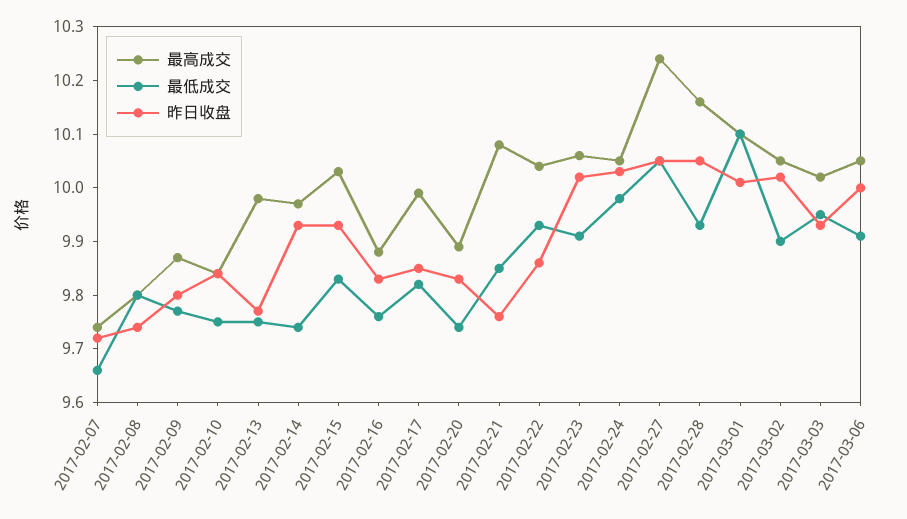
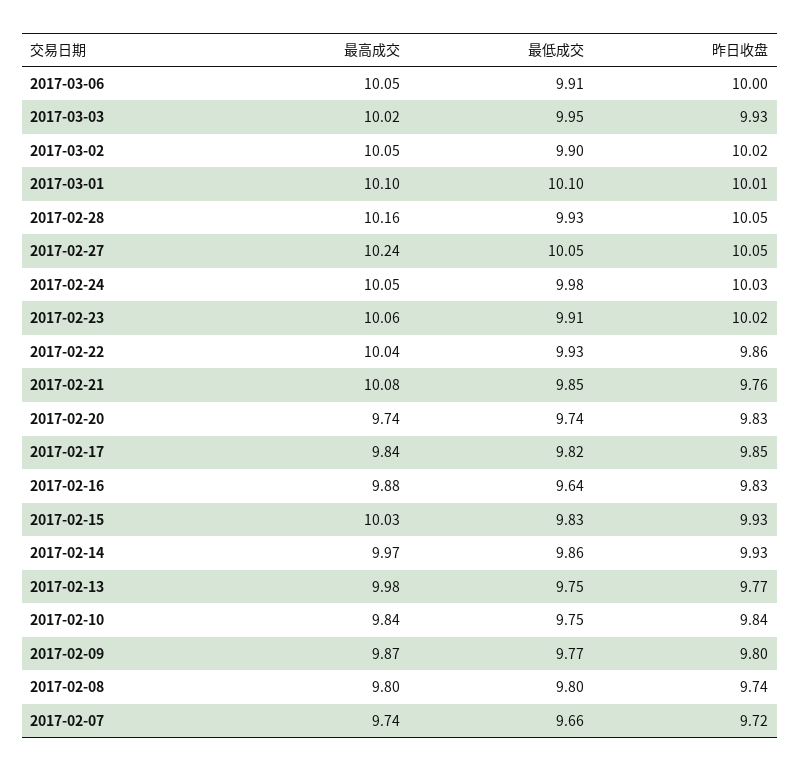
  {
    "最高成交": {
      "2017-02-07": 9.74,
      "2017-02-08": 9.8,
      "2017-02-09": 9.87,
      "2017-02-10": 9.84,
      "2017-02-13": 9.98,
      "2017-02-14": 9.97,
      "2017-02-15": 10.03,
      "2017-02-16": 9.88,
-     "2017-02-17": 10,
+     "2017-02-17": 9.84,
-     "2017-02-20": 9.9,
+     "2017-02-20": 9.74,
      "2017-02-21": 10.08,
      "2017-02-22": 10.04,
      "2017-02-23": 10.06,
      "2017-02-24": 10.05,
      "2017-02-27": 10.24,
      "2017-02-28": 10.16,
      "2017-03-01": 10.1,
      "2017-03-02": 10.05,
      "2017-03-03": 10.02,
      "2017-03-06": 10.05
    },
    "最低成交": {
      "2017-02-07": 9.66,
      "2017-02-08": 9.8,
      "2017-02-09": 9.77,
      "2017-02-10": 9.75,
      "2017-02-13": 9.75,
-     "2017-02-14": 9.75,
+     "2017-02-14": 9.86,
      "2017-02-15": 9.83,
-     "2017-02-16": 9.75,
+     "2017-02-16": 9.64,
      "2017-02-17": 9.82,
      "2017-02-20": 9.74,
      "2017-02-21": 9.85,
      "2017-02-22": 9.93,
      "2017-02-23": 9.91,
      "2017-02-24": 9.98,
      "2017-02-27": 10.05,
      "2017-02-28": 9.93,
      "2017-03-01": 10.1,
      "2017-03-02": 9.9,
      "2017-03-03": 9.95,
      "2017-03-06": 9.91
    },
    "昨日收盘": {
      "2017-02-07": 9.72,
      "2017-02-08": 9.74,
      "2017-02-09": 9.8,
      "2017-02-10": 9.84,
      "2017-02-13": 9.77,
      "2017-02-14": 9.93,
      "2017-02-15": 9.93,
      "2017-02-16": 9.83,
      "2017-02-17": 9.85,
      "2017-02-20": 9.83,
      "2017-02-21": 9.76,
      "2017-02-22": 9.86,
      "2017-02-23": 10.02,
      "2017-02-24": 10.03,
      "2017-02-27": 10.05,
      "2017-02-28": 10.05,
      "2017-03-01": 10.01,
      "2017-03-02": 10.02,
      "2017-03-03": 9.93,
      "2017-03-06": 10
    }
  }

